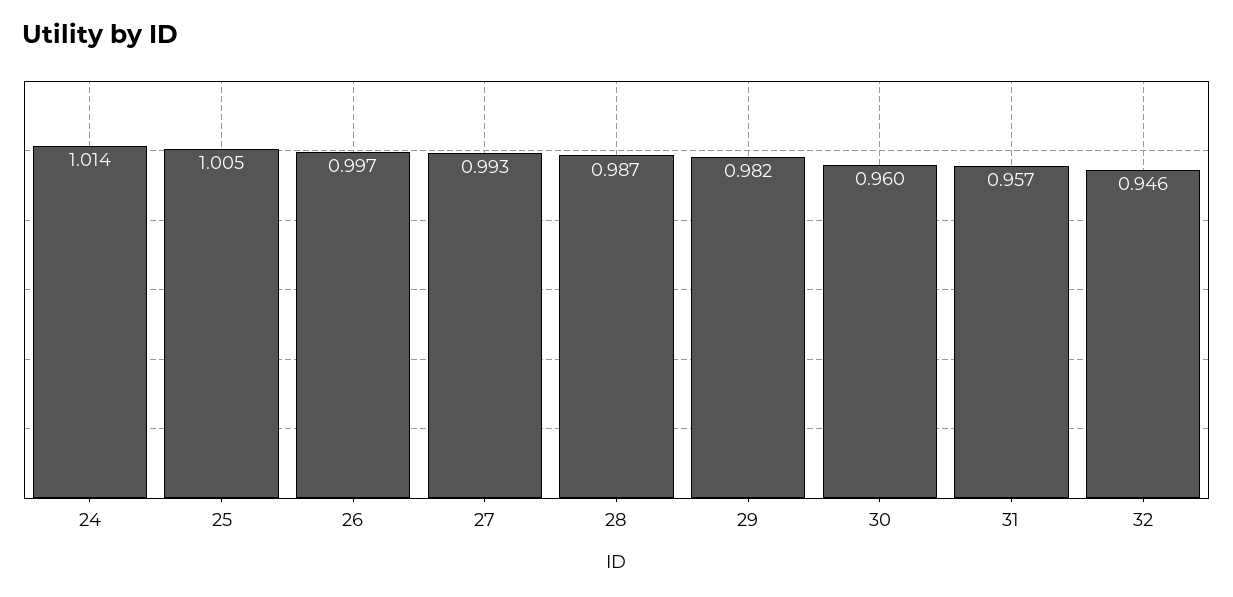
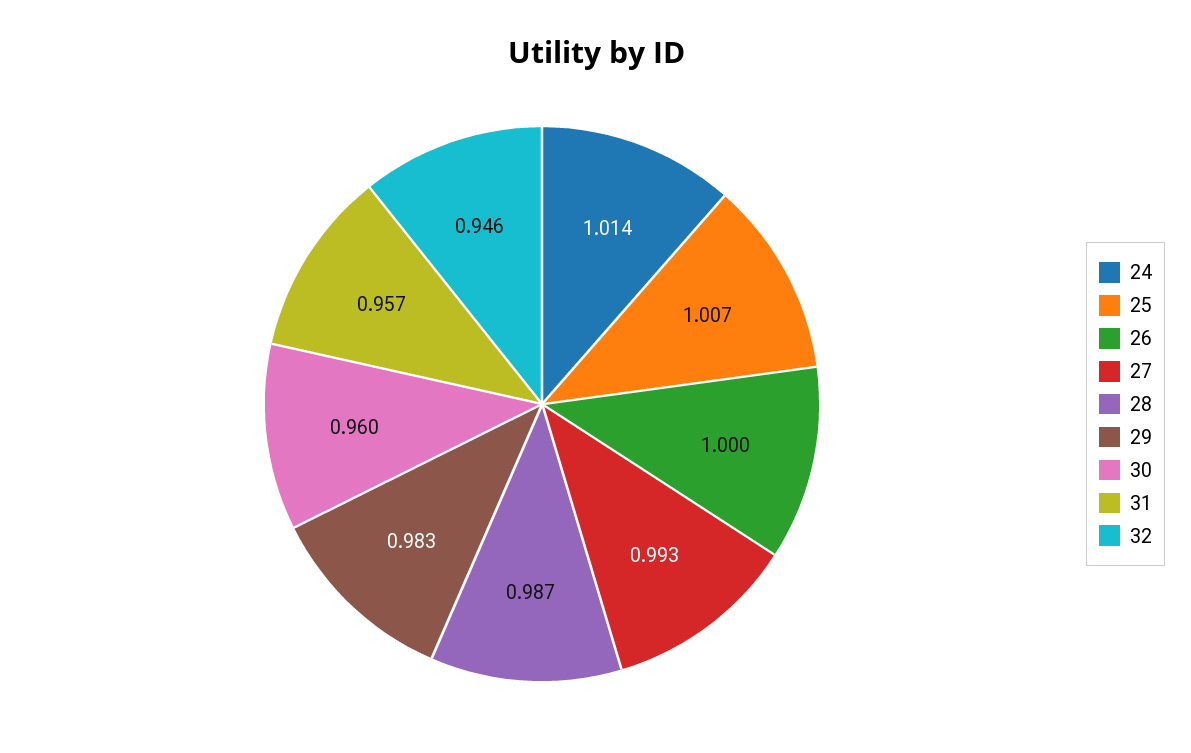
  {
    "24": 1.014,
-   "25": 1.005,
+   "25": 1.007,
-   "26": 0.997,
+   "26": 1,
    "27": 0.993,
    "28": 0.987,
-   "29": 0.982,
+   "29": 0.983,
    "30": 0.96,
    "31": 0.957,
    "32": 0.946
  }

